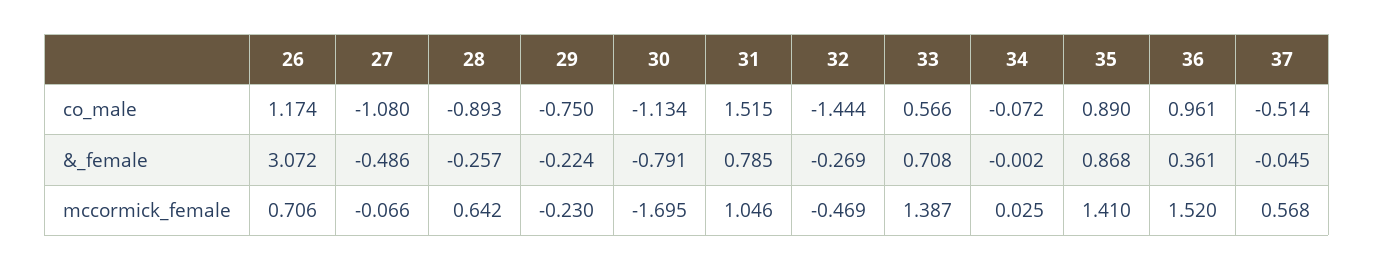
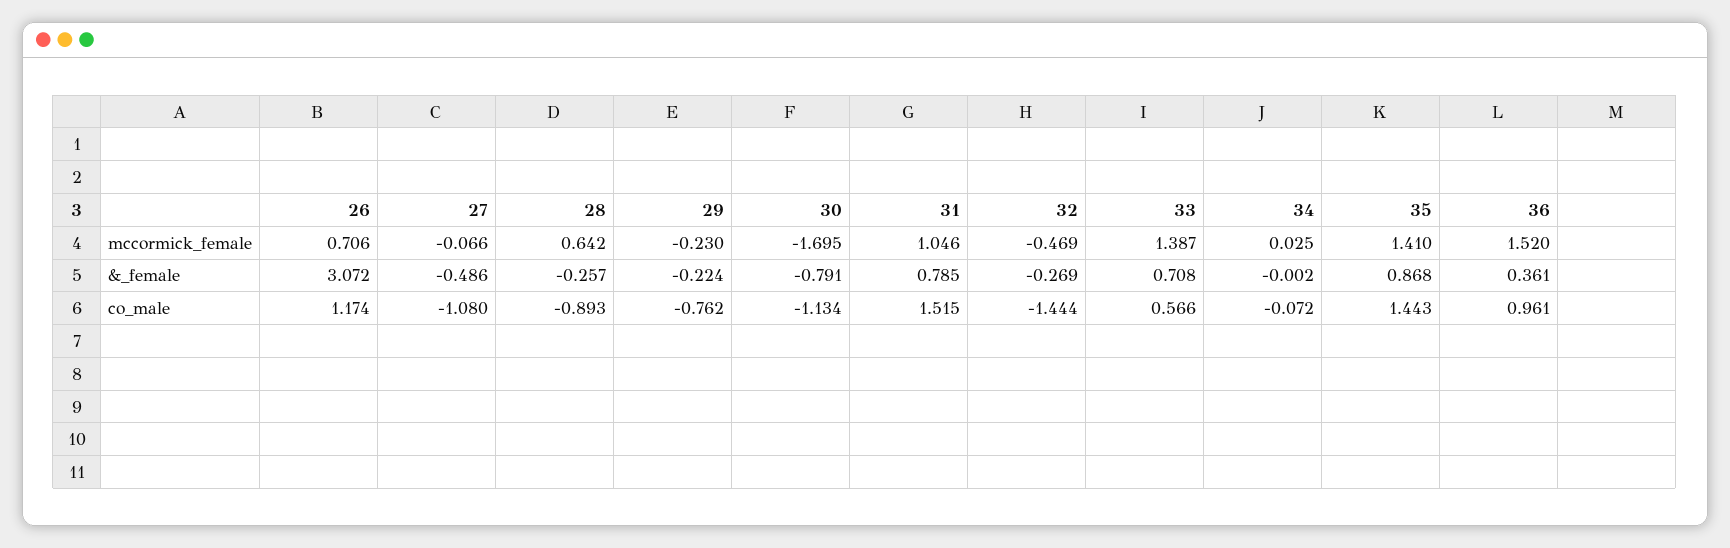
  {
    "26": {
      "co_male": 1.174,
      "&_female": 3.072,
      "mccormick_female": 0.706
    },
    "27": {
      "co_male": -1.08,
      "&_female": -0.486,
      "mccormick_female": -0.066
    },
    "28": {
      "co_male": -0.893,
      "&_female": -0.257,
      "mccormick_female": 0.642
    },
    "29": {
-     "co_male": -0.75,
+     "co_male": -0.762,
      "&_female": -0.224,
      "mccormick_female": -0.23
    },
    "30": {
      "co_male": -1.134,
      "&_female": -0.791,
      "mccormick_female": -1.695
    },
    "31": {
      "co_male": 1.515,
      "&_female": 0.785,
      "mccormick_female": 1.046
    },
    "32": {
      "co_male": -1.444,
      "&_female": -0.269,
      "mccormick_female": -0.469
    },
    "33": {
      "co_male": 0.566,
      "&_female": 0.708,
      "mccormick_female": 1.387
    },
    "34": {
      "co_male": -0.072,
      "&_female": -0.002,
      "mccormick_female": 0.025
    },
    "35": {
-     "co_male": 0.89,
+     "co_male": 1.443,
      "&_female": 0.868,
      "mccormick_female": 1.41
    },
    "36": {
      "co_male": 0.961,
      "&_female": 0.361,
      "mccormick_female": 1.52
-   },
+   }
-   "37": {
-     "co_male": -0.514,
-     "&_female": -0.045,
-     "mccormick_female": 0.568
-   }
  }

